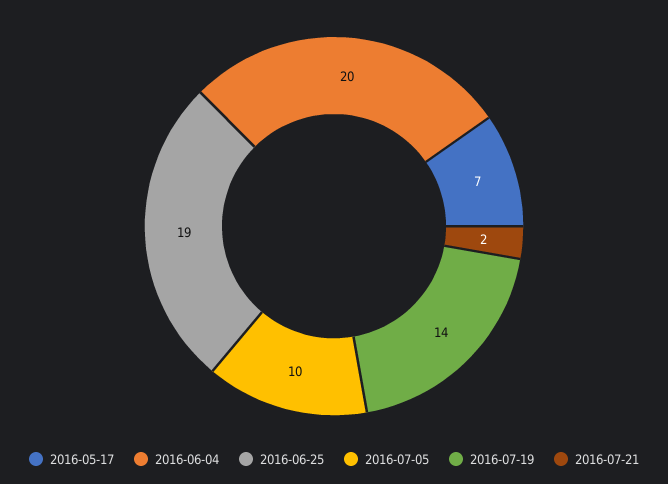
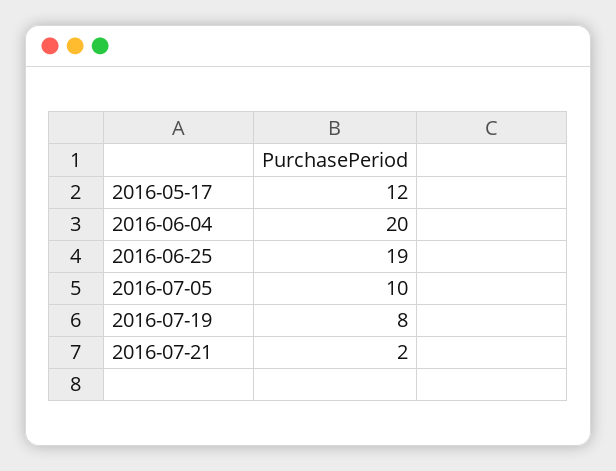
  {
-   "2016-05-17": 7,
+   "2016-05-17": 12,
    "2016-06-04": 20,
    "2016-06-25": 19,
    "2016-07-05": 10,
-   "2016-07-19": 14,
+   "2016-07-19": 8,
    "2016-07-21": 2
  }

